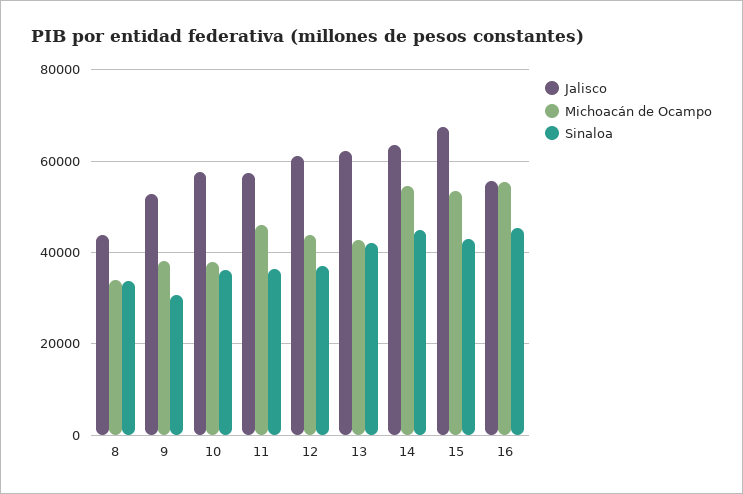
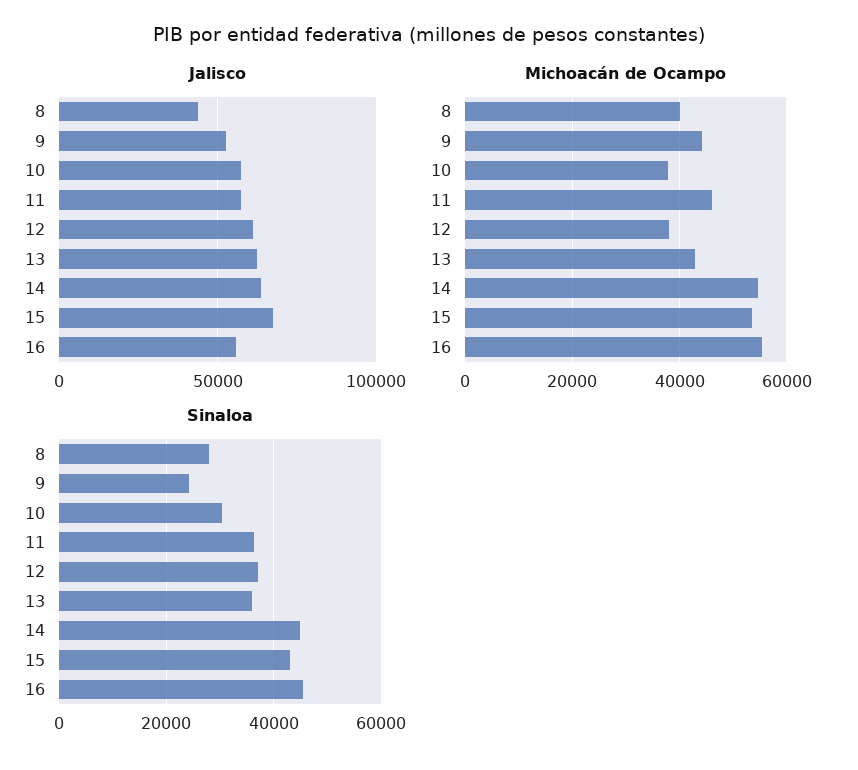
  {
    "Jalisco": {
      "8": 44000,
      "9": 52000,
      "10": 58000,
      "11": 58000,
      "12": 62000,
      "13": 62000,
      "14": 64000,
      "15": 68000,
      "16": 56000
    },
    "Michoacán de Ocampo": {
-     "8": 34000,
+     "8": 40000,
-     "9": 38000,
+     "9": 44000,
      "10": 38000,
      "11": 46000,
-     "12": 44000,
+     "12": 38000,
      "13": 42000,
      "14": 54000,
      "15": 54000,
      "16": 56000
    },
    "Sinaloa": {
-     "8": 34000,
+     "8": 28000,
-     "9": 30000,
+     "9": 24000,
-     "10": 36000,
+     "10": 30000,
      "11": 36000,
      "12": 36000,
-     "13": 42000,
+     "13": 36000,
      "14": 44000,
      "15": 42000,
      "16": 46000
    }
  }

